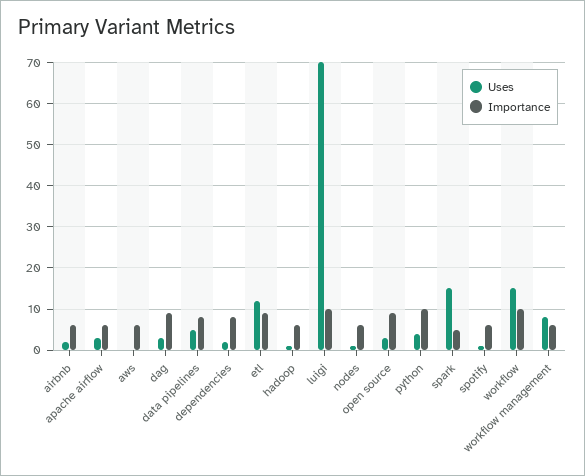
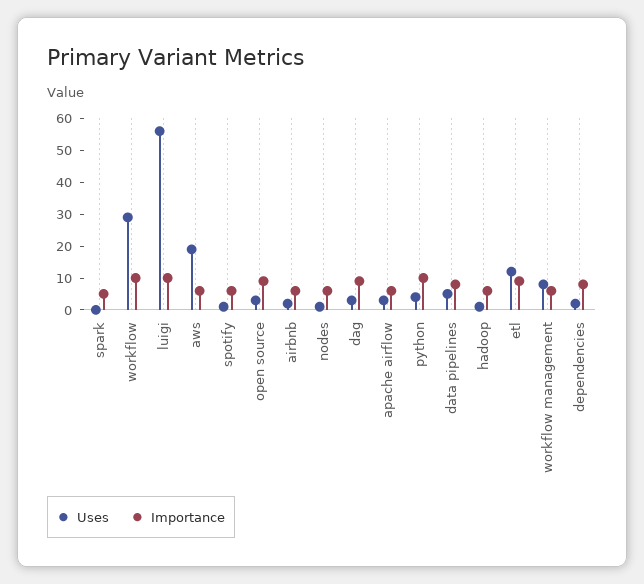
  {
    "Uses": {
      "airbnb": 0,
      "apache airflow": 5,
-     "aws": 0,
+     "aws": 20,
      "dag": 5,
      "data pipelines": 5,
      "dependencies": 0,
      "etl": 10,
      "hadoop": 0,
-     "luigi": 70,
+     "luigi": 55,
      "nodes": 0,
      "open source": 5,
      "python": 5,
-     "spark": 15,
+     "spark": 0,
      "spotify": 0,
-     "workflow": 15,
+     "workflow": 30,
      "workflow management": 10
    },
    "Importance": {
      "airbnb": 5,
      "apache airflow": 5,
      "aws": 5,
      "dag": 10,
      "data pipelines": 10,
      "dependencies": 10,
      "etl": 10,
      "hadoop": 5,
      "luigi": 10,
      "nodes": 5,
      "open source": 10,
      "python": 10,
      "spark": 5,
      "spotify": 5,
      "workflow": 10,
      "workflow management": 5
    }
  }

